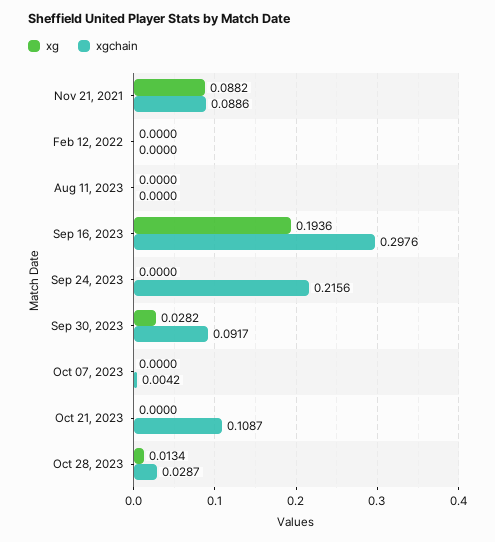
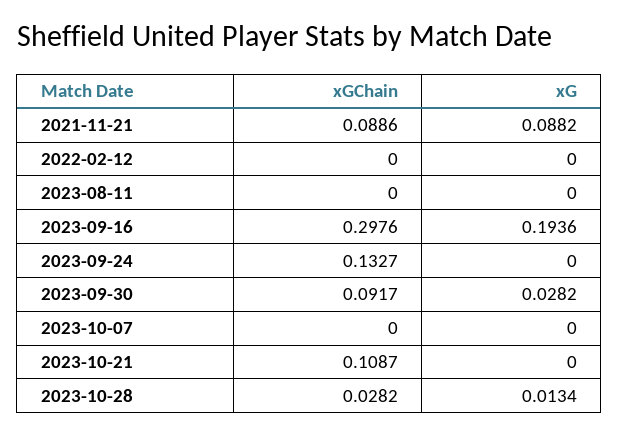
  {
    "xg": {
      "Nov 21, 2021": 0.0882,
      "Feb 12, 2022": 0,
      "Aug 11, 2023": 0,
      "Sep 16, 2023": 0.1936,
      "Sep 24, 2023": 0,
      "Sep 30, 2023": 0.0282,
      "Oct 07, 2023": 0,
      "Oct 21, 2023": 0,
      "Oct 28, 2023": 0.0134
    },
    "xgchain": {
      "Nov 21, 2021": 0.0886,
      "Feb 12, 2022": 0,
      "Aug 11, 2023": 0,
      "Sep 16, 2023": 0.2976,
-     "Sep 24, 2023": 0.2156,
+     "Sep 24, 2023": 0.1327,
      "Sep 30, 2023": 0.0917,
-     "Oct 07, 2023": 0.0042,
+     "Oct 07, 2023": 0,
      "Oct 21, 2023": 0.1087,
-     "Oct 28, 2023": 0.0287
+     "Oct 28, 2023": 0.0282
    }
  }

